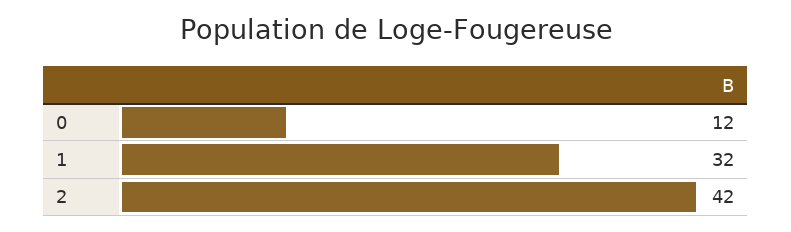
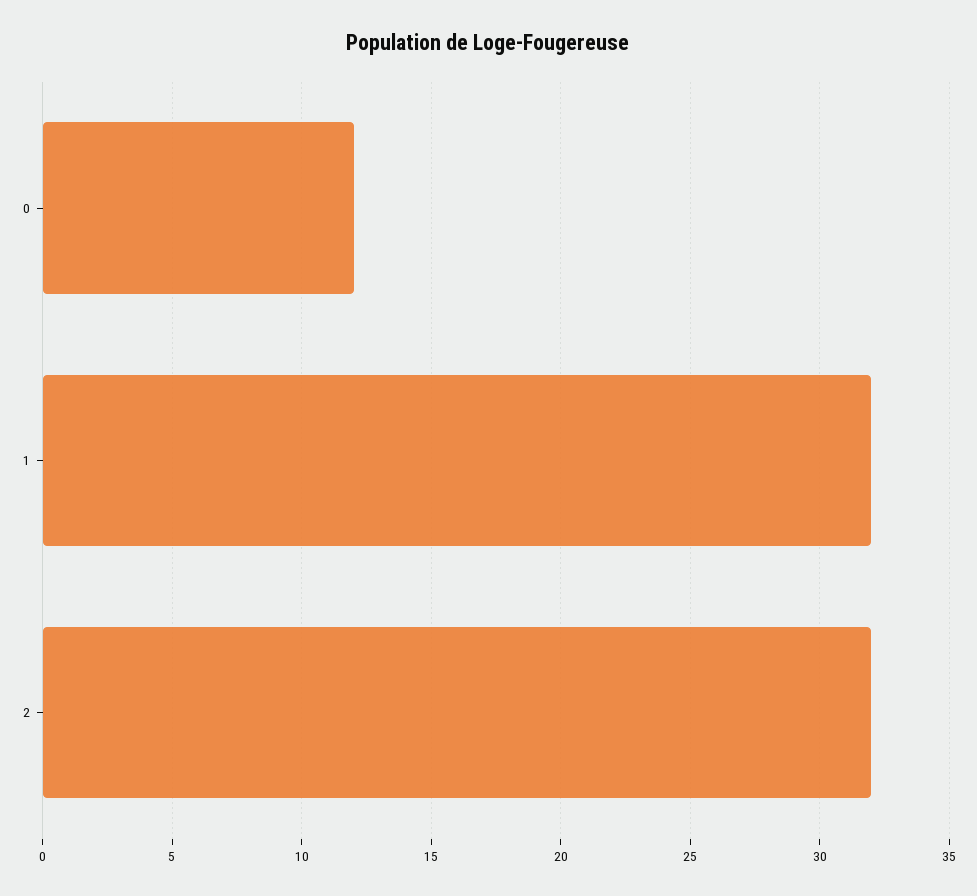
  {
    "0": 12,
    "1": 32,
-   "2": 42
+   "2": 32
  }

